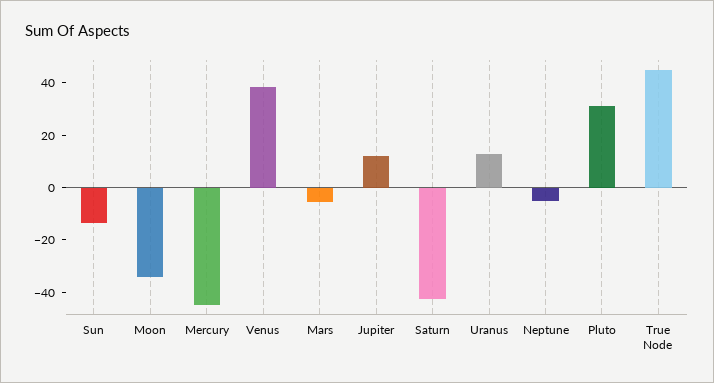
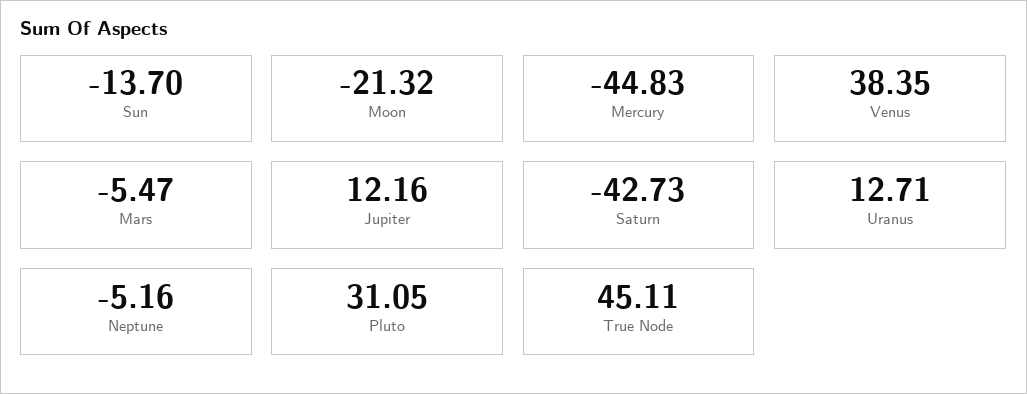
  {
    "Sun": -13.7,
-   "Moon": -35,
+   "Moon": -21.32,
    "Mercury": -44.83,
    "Venus": 38.35,
    "Mars": -5.47,
    "Jupiter": 12.16,
    "Saturn": -42.73,
    "Uranus": 12.71,
    "Neptune": -5.16,
    "Pluto": 31.05,
    "True Node": 45.11
  }

